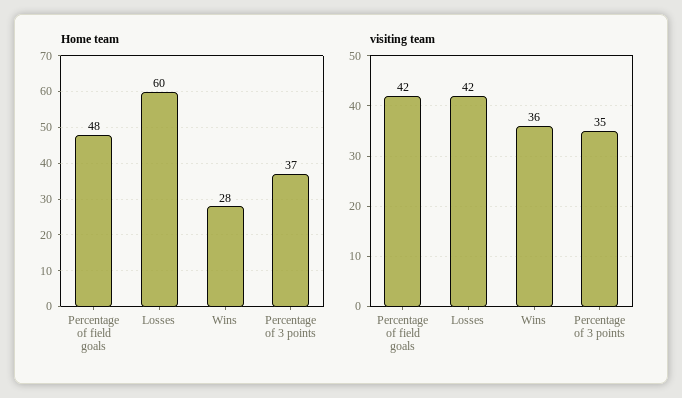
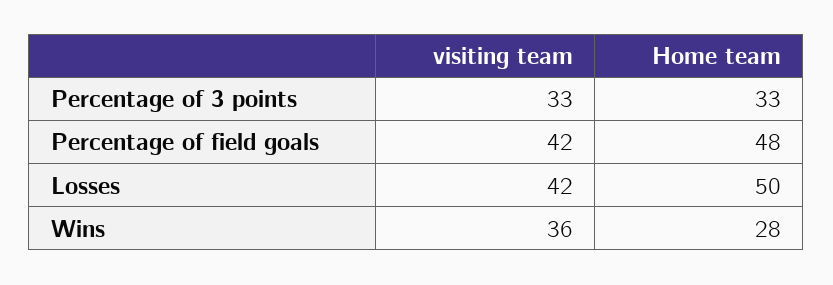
  {
    "Home team": {
      "Percentage of field goals": 48,
-     "Losses": 60,
+     "Losses": 50,
      "Wins": 28,
-     "Percentage of 3 points": 37
+     "Percentage of 3 points": 33
    },
    "visiting team": {
      "Percentage of field goals": 42,
      "Losses": 42,
      "Wins": 36,
-     "Percentage of 3 points": 35
+     "Percentage of 3 points": 33
    }
  }

